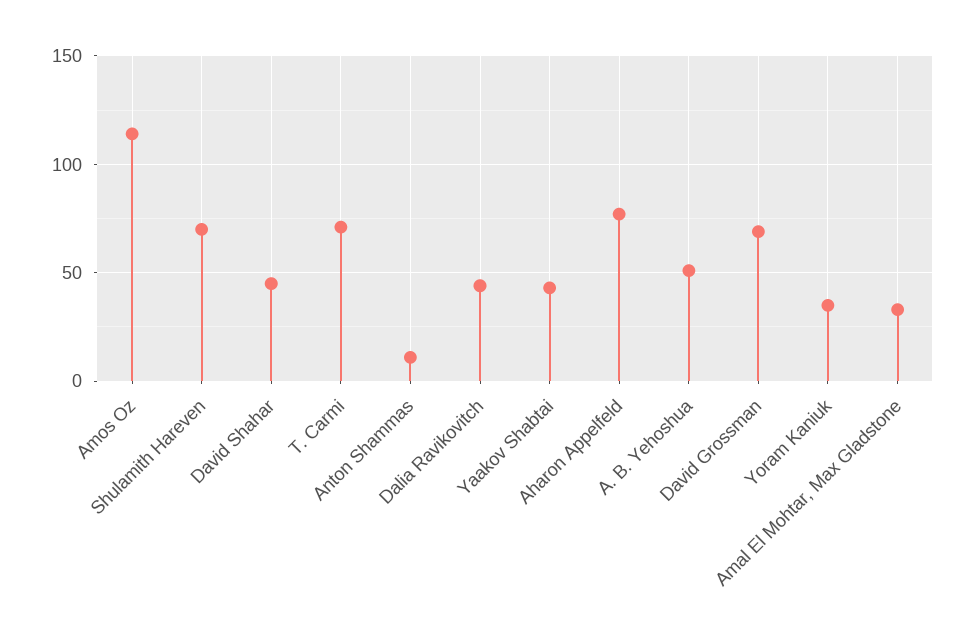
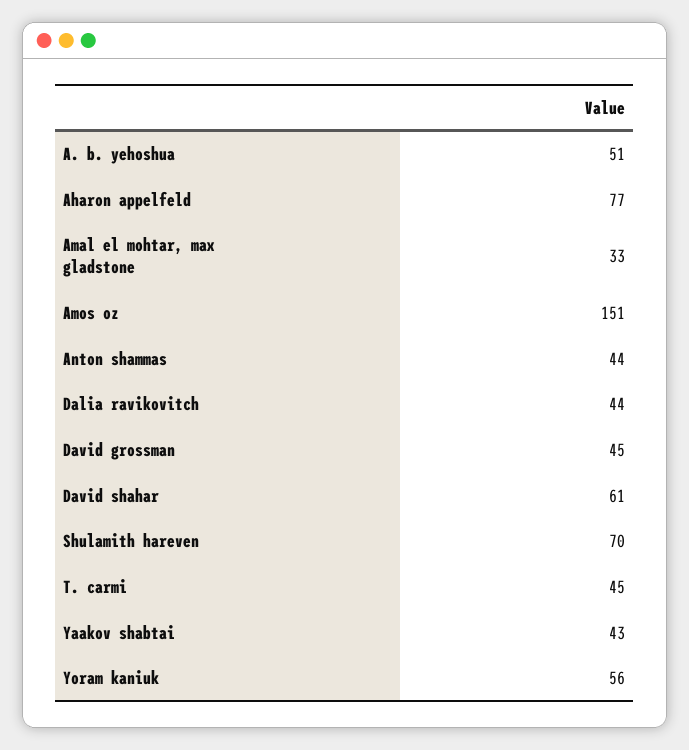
  {
-   "Amos Oz": 115,
+   "Amos Oz": 151,
    "Shulamith Hareven": 70,
-   "David Shahar": 45,
+   "David Shahar": 61,
-   "T. Carmi": 70,
+   "T. Carmi": 45,
-   "Anton Shammas": 10,
+   "Anton Shammas": 44,
    "Dalia Ravikovitch": 44,
    "Yaakov Shabtai": 43,
    "Aharon Appelfeld": 77,
    "A. B. Yehoshua": 51,
-   "David Grossman": 70,
+   "David Grossman": 45,
-   "Yoram Kaniuk": 35,
+   "Yoram Kaniuk": 56,
    "Amal El Mohtar, Max Gladstone": 33
  }

